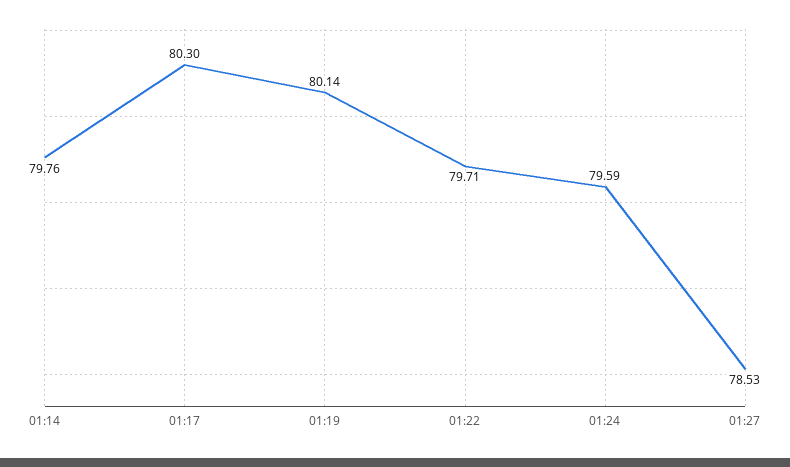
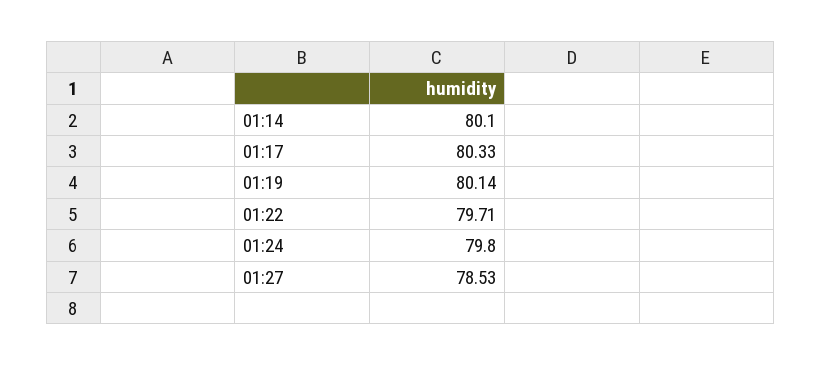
  {
-   "01:14": 79.76,
+   "01:14": 80.1,
-   "01:17": 80.3,
+   "01:17": 80.33,
    "01:19": 80.14,
    "01:22": 79.71,
-   "01:24": 79.59,
+   "01:24": 79.8,
    "01:27": 78.53
  }

